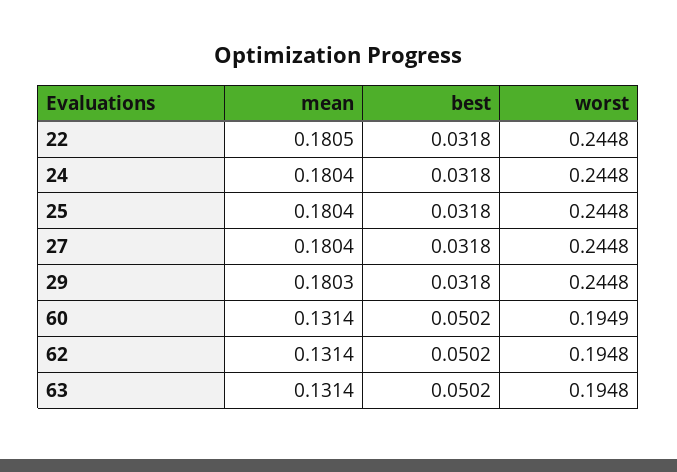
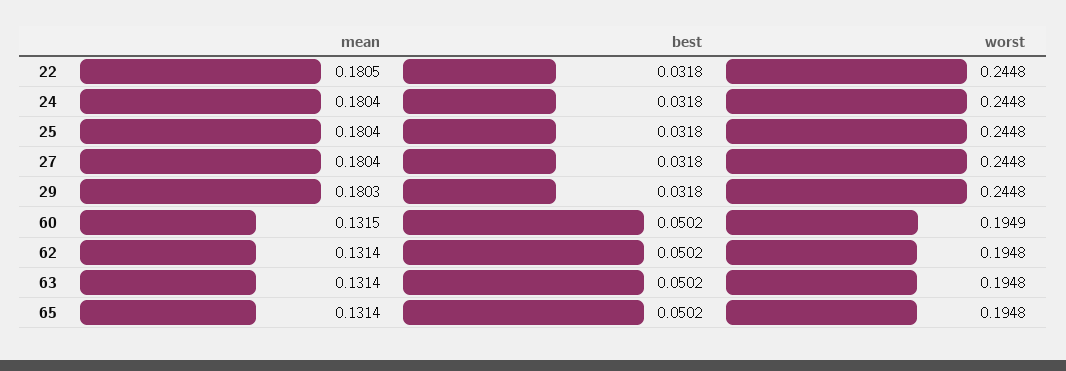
  {
    "mean": {
      "22": 0.1805,
      "24": 0.1804,
      "25": 0.1804,
      "27": 0.1804,
      "29": 0.1803,
-     "60": 0.1314,
+     "60": 0.1315,
      "62": 0.1314,
-     "63": 0.1314
+     "63": 0.1314,
+     "65": 0.1314
    },
    "best": {
      "22": 0.0318,
      "24": 0.0318,
      "25": 0.0318,
      "27": 0.0318,
      "29": 0.0318,
      "60": 0.0502,
      "62": 0.0502,
-     "63": 0.0502
+     "63": 0.0502,
+     "65": 0.0502
    },
    "worst": {
      "22": 0.2448,
      "24": 0.2448,
      "25": 0.2448,
      "27": 0.2448,
      "29": 0.2448,
      "60": 0.1949,
      "62": 0.1948,
-     "63": 0.1948
+     "63": 0.1948,
+     "65": 0.1948
    }
  }

